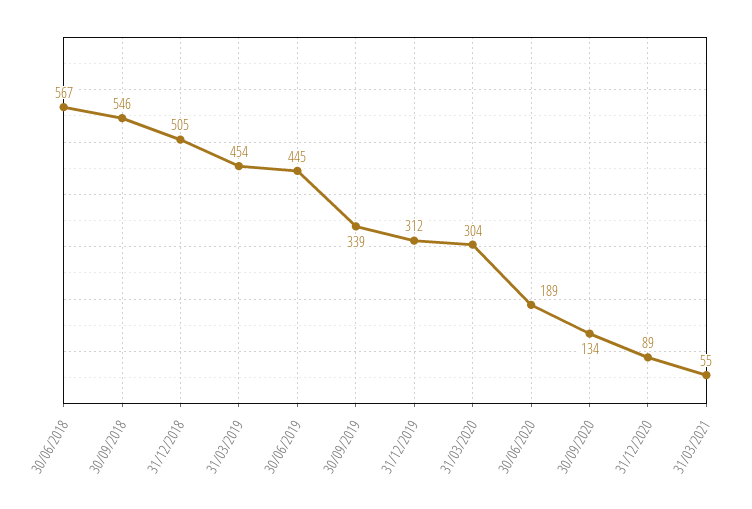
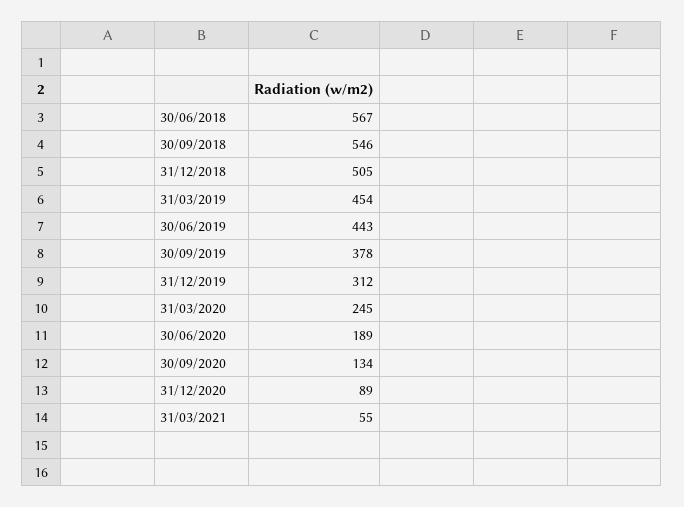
  {
    "30/06/2018": 567,
    "30/09/2018": 546,
    "31/12/2018": 505,
    "31/03/2019": 454,
-   "30/06/2019": 445,
+   "30/06/2019": 443,
-   "30/09/2019": 339,
+   "30/09/2019": 378,
    "31/12/2019": 312,
-   "31/03/2020": 304,
+   "31/03/2020": 245,
    "30/06/2020": 189,
    "30/09/2020": 134,
    "31/12/2020": 89,
    "31/03/2021": 55
  }

